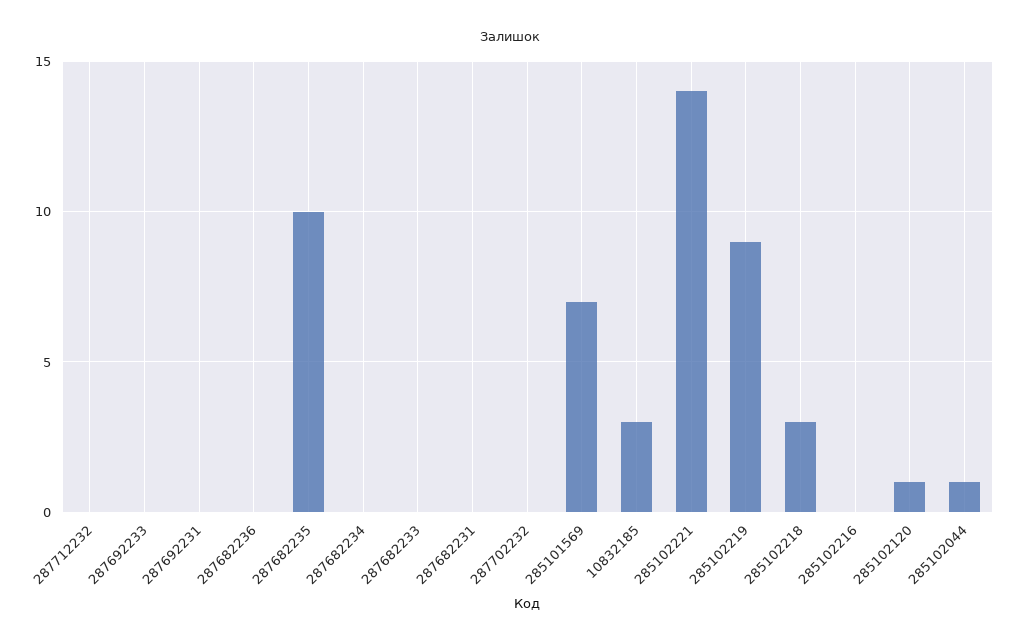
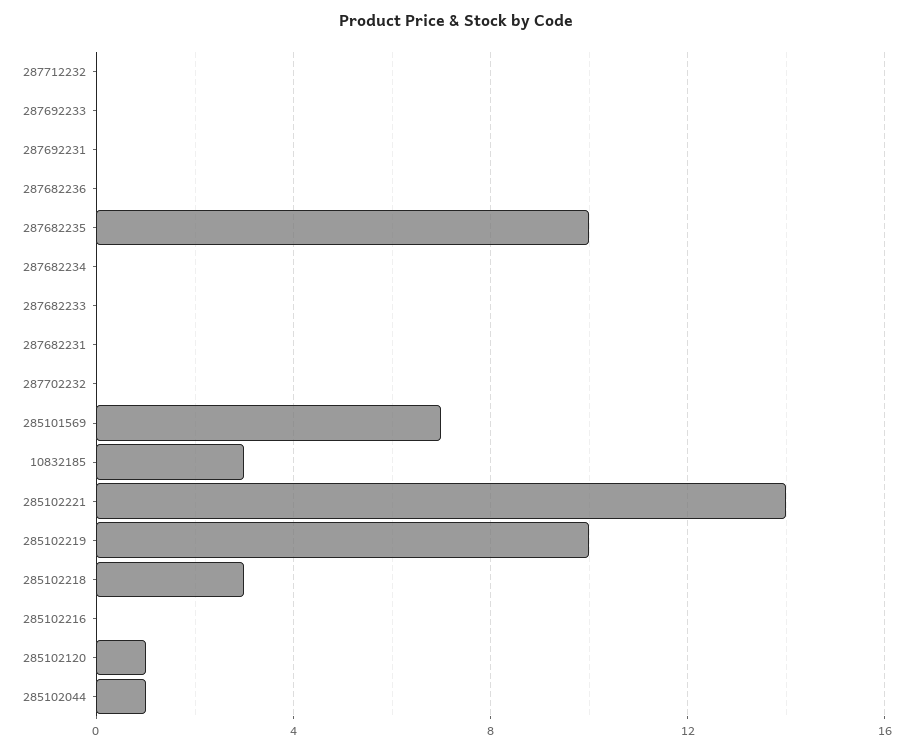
  {
    "287712232": 0,
    "287692233": 0,
    "287692231": 0,
    "287682236": 0,
    "287682235": 10,
    "287682234": 0,
    "287682233": 0,
    "287682231": 0,
    "287702232": 0,
    "285101569": 7,
    "10832185": 3,
    "285102221": 14,
-   "285102219": 9,
+   "285102219": 10,
    "285102218": 3,
    "285102216": 0,
    "285102120": 1,
    "285102044": 1
  }

